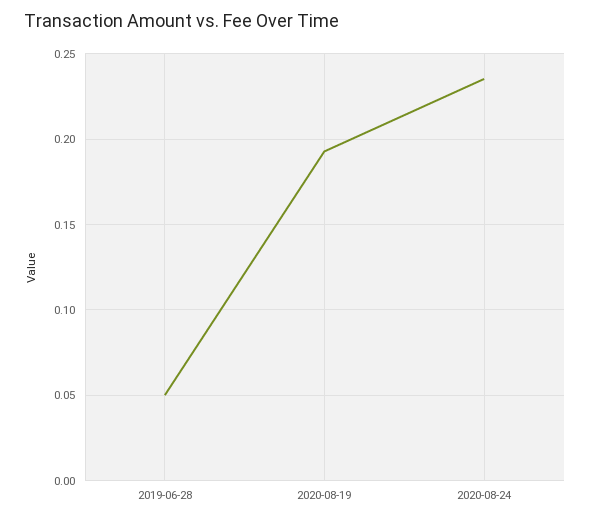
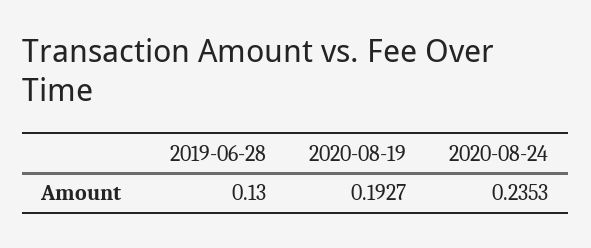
  {
-   "2019-06-28": 0.05,
+   "2019-06-28": 0.13,
    "2020-08-19": 0.1927,
    "2020-08-24": 0.2353
  }

